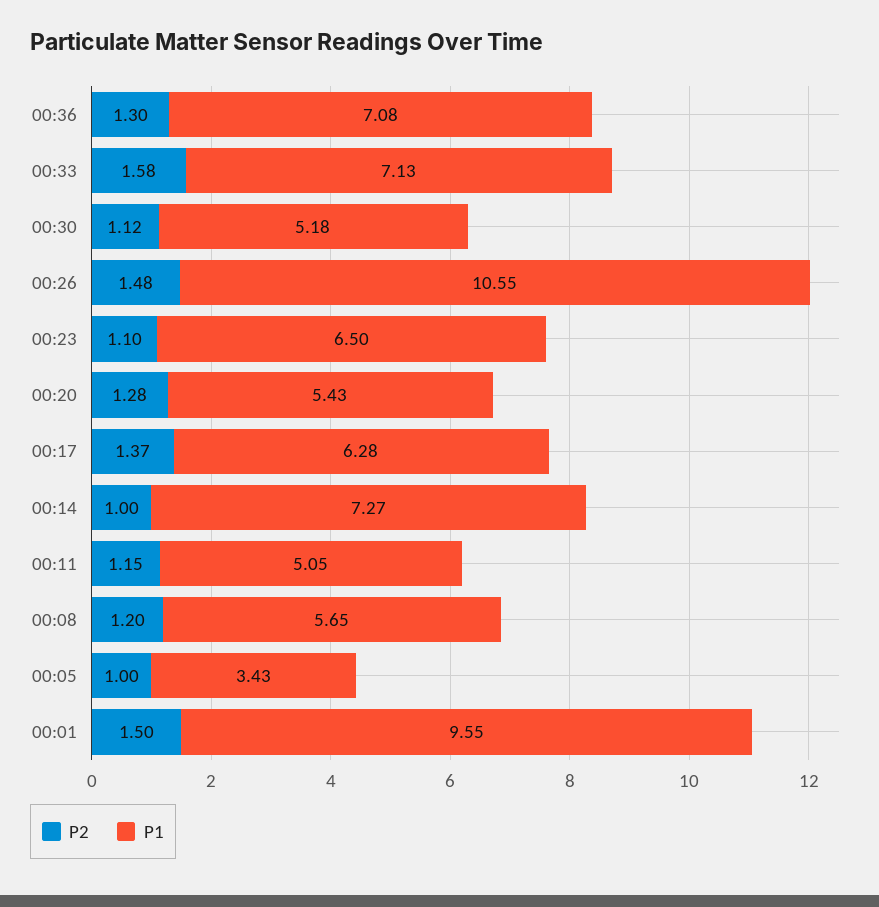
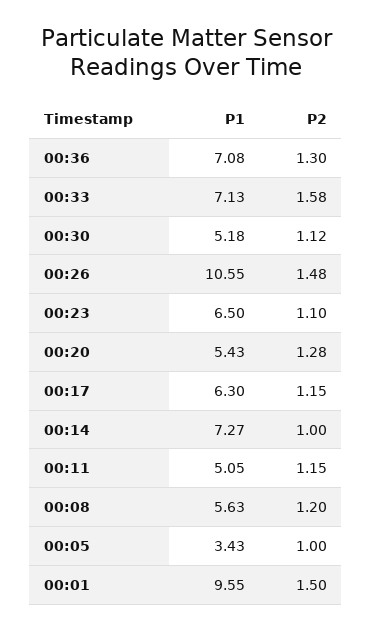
  {
    "P2": {
      "00:36": 1.3,
      "00:33": 1.58,
      "00:30": 1.12,
      "00:26": 1.48,
      "00:23": 1.1,
      "00:20": 1.28,
-     "00:17": 1.37,
+     "00:17": 1.15,
      "00:14": 1,
      "00:11": 1.15,
      "00:08": 1.2,
      "00:05": 1,
      "00:01": 1.5
    },
    "P1": {
      "00:36": 7.08,
      "00:33": 7.13,
      "00:30": 5.18,
      "00:26": 10.55,
      "00:23": 6.5,
      "00:20": 5.43,
-     "00:17": 6.28,
+     "00:17": 6.3,
      "00:14": 7.27,
      "00:11": 5.05,
-     "00:08": 5.65,
+     "00:08": 5.63,
      "00:05": 3.43,
      "00:01": 9.55
    }
  }

